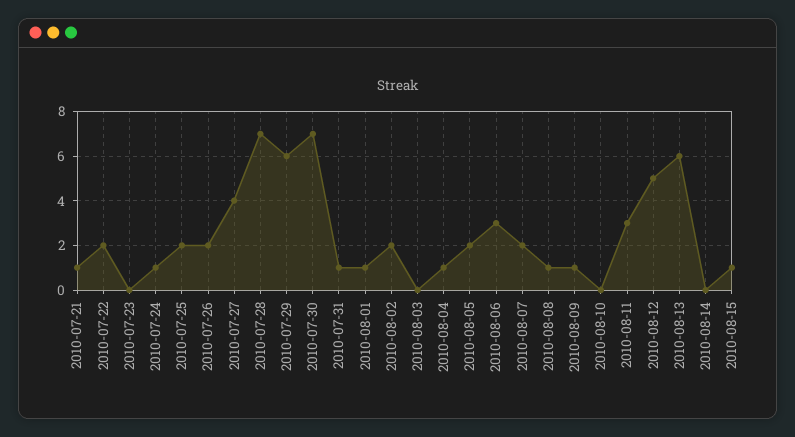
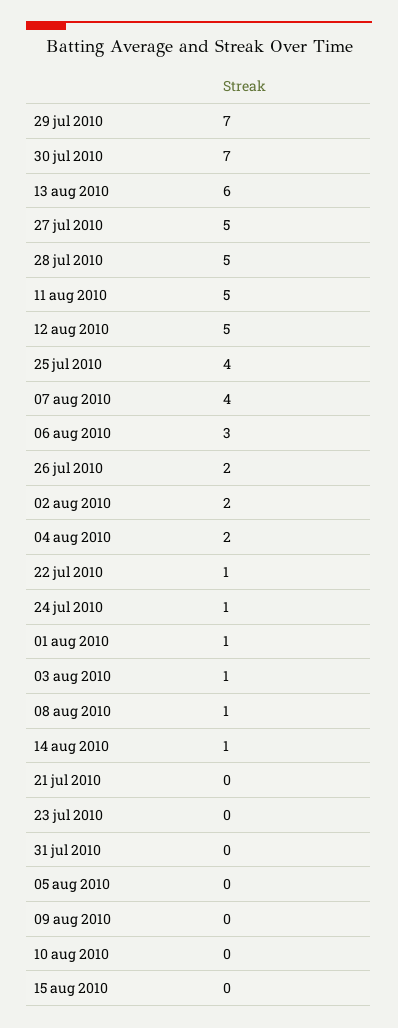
  {
-   "2010-07-21": 1,
+   "2010-07-21": 0,
-   "2010-07-22": 2,
+   "2010-07-22": 1,
    "2010-07-23": 0,
    "2010-07-24": 1,
-   "2010-07-25": 2,
+   "2010-07-25": 4,
    "2010-07-26": 2,
-   "2010-07-27": 4,
+   "2010-07-27": 5,
-   "2010-07-28": 7,
+   "2010-07-28": 5,
-   "2010-07-29": 6,
+   "2010-07-29": 7,
    "2010-07-30": 7,
-   "2010-07-31": 1,
+   "2010-07-31": 0,
    "2010-08-01": 1,
    "2010-08-02": 2,
-   "2010-08-03": 0,
+   "2010-08-03": 1,
-   "2010-08-04": 1,
+   "2010-08-04": 2,
-   "2010-08-05": 2,
+   "2010-08-05": 0,
    "2010-08-06": 3,
-   "2010-08-07": 2,
+   "2010-08-07": 4,
    "2010-08-08": 1,
-   "2010-08-09": 1,
+   "2010-08-09": 0,
    "2010-08-10": 0,
-   "2010-08-11": 3,
+   "2010-08-11": 5,
    "2010-08-12": 5,
    "2010-08-13": 6,
-   "2010-08-14": 0,
+   "2010-08-14": 1,
-   "2010-08-15": 1
+   "2010-08-15": 0
  }

